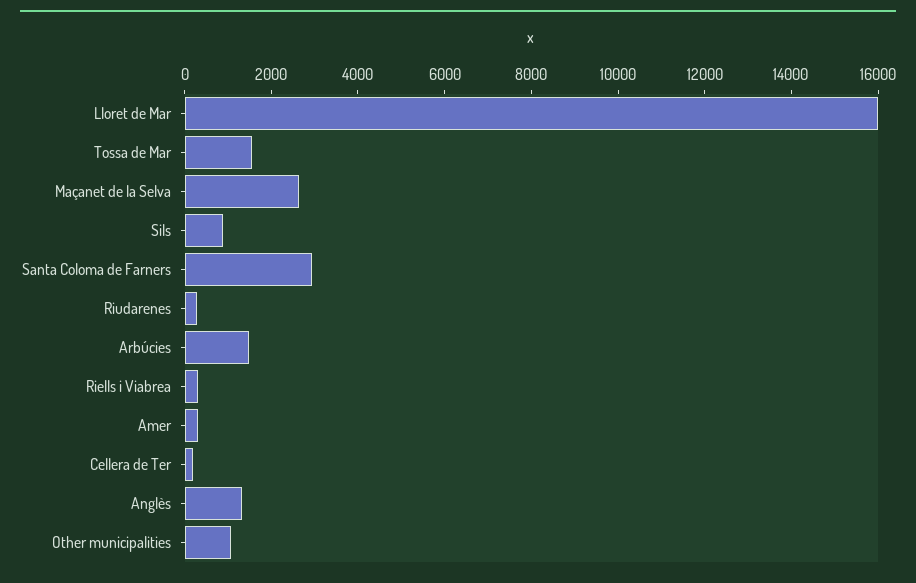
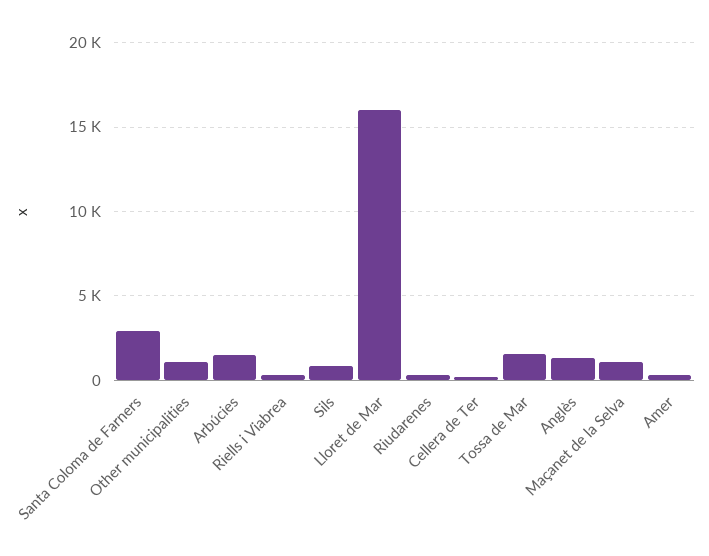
  {
    "Lloret de Mar": 16000,
    "Tossa de Mar": 1500,
-   "Maçanet de la Selva": 2500,
+   "Maçanet de la Selva": 1000,
    "Sils": 1000,
    "Santa Coloma de Farners": 3000,
    "Riudarenes": 500,
    "Arbúcies": 1500,
    "Riells i Viabrea": 500,
    "Amer": 500,
    "Cellera de Ter": 0,
    "Anglès": 1500,
    "Other municipalities": 1000
  }

